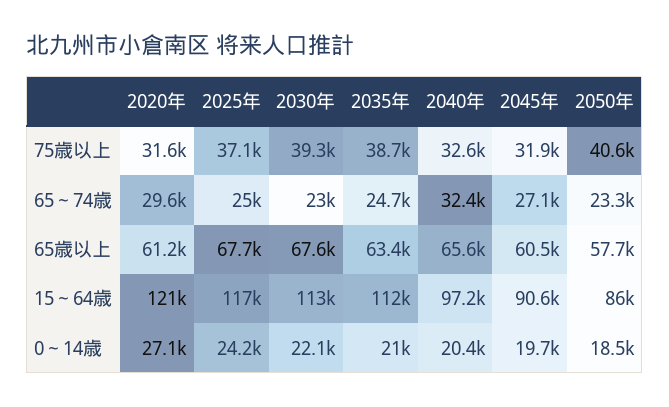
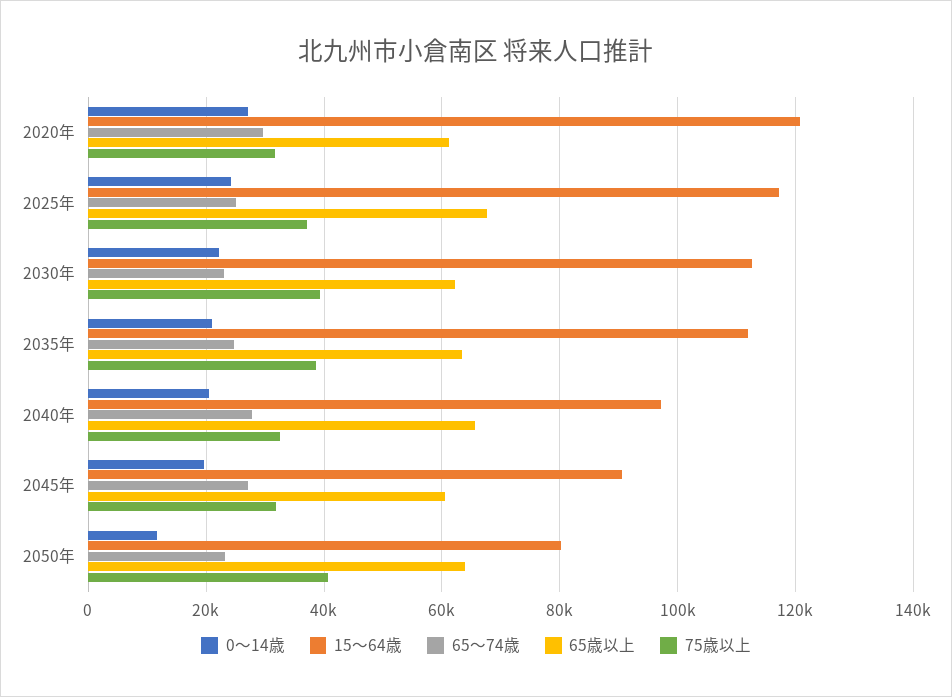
  {
    "75歳以上": {
      "2020年": 31600,
      "2025年": 37100,
      "2030年": 39300,
      "2035年": 38700,
      "2040年": 32600,
      "2045年": 31900,
      "2050年": 40600
    },
    "65～74歳": {
      "2020年": 29600,
      "2025年": 25000,
      "2030年": 23000,
      "2035年": 24700,
-     "2040年": 32400,
+     "2040年": 28000,
      "2045年": 27100,
      "2050年": 23300
    },
    "65歳以上": {
      "2020年": 61200,
      "2025年": 67700,
-     "2030年": 67600,
+     "2030年": 62000,
      "2035年": 63400,
      "2040年": 65600,
      "2045年": 60500,
-     "2050年": 57700
+     "2050年": 64000
    },
    "15～64歳": {
      "2020年": 121000,
      "2025年": 117000,
      "2030年": 113000,
      "2035年": 112000,
      "2040年": 97200,
      "2045年": 90600,
-     "2050年": 86000
+     "2050年": 80000
    },
    "0～14歳": {
      "2020年": 27100,
      "2025年": 24200,
      "2030年": 22100,
      "2035年": 21000,
      "2040年": 20400,
      "2045年": 19700,
-     "2050年": 18500
+     "2050年": 12000
    }
  }

